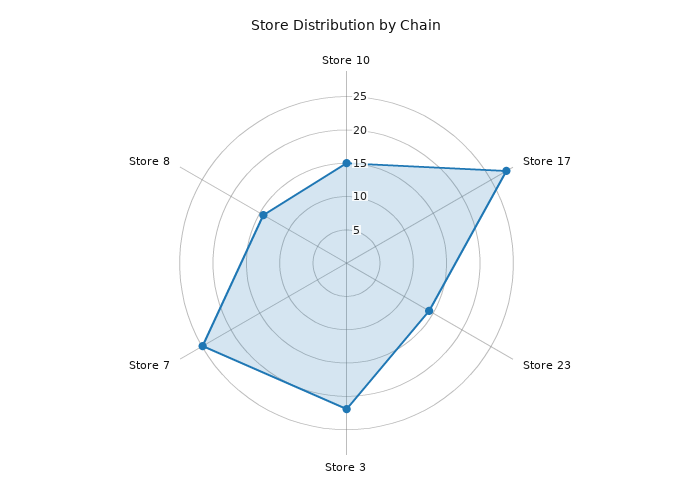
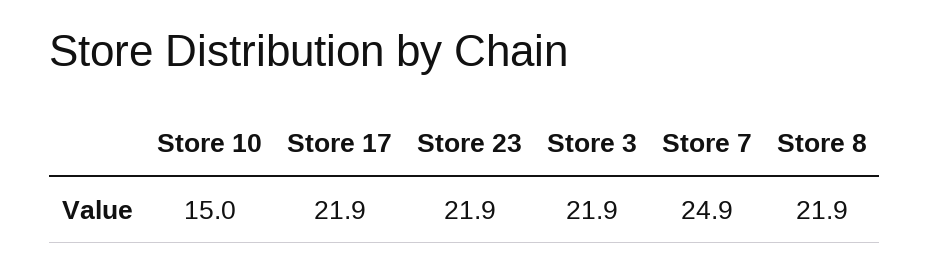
  {
    "Store 10": 15,
-   "Store 17": 27.5,
+   "Store 17": 21.9,
-   "Store 23": 15,
+   "Store 23": 21.9,
    "Store 3": 21.9,
    "Store 7": 24.9,
-   "Store 8": 15
+   "Store 8": 21.9
  }

